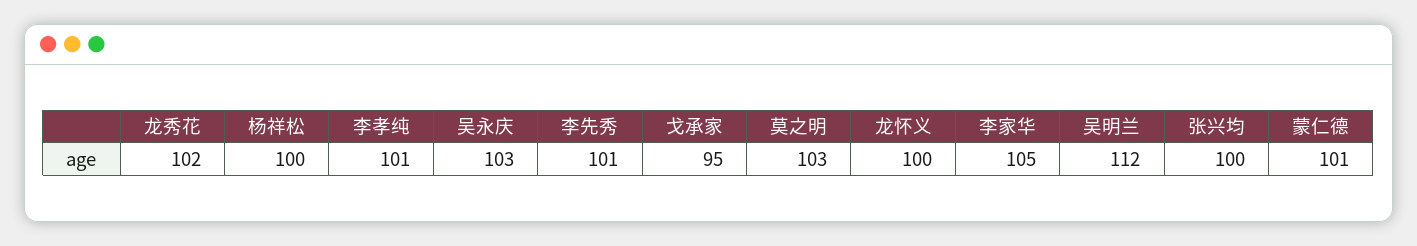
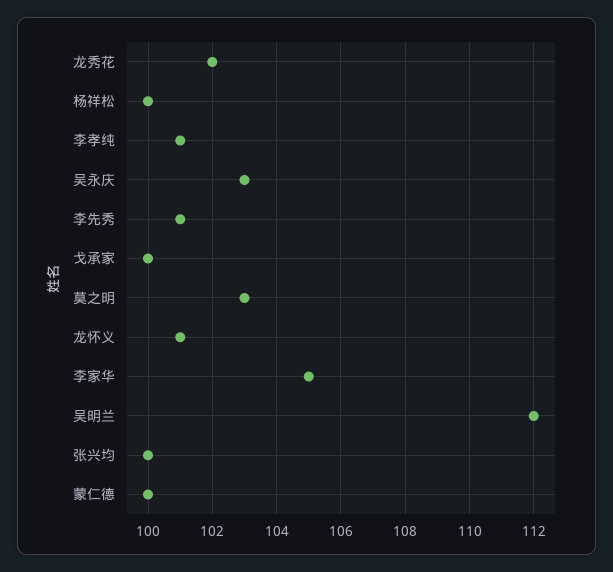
  {
    "龙秀花": 102,
    "杨祥松": 100,
    "李孝纯": 101,
    "吴永庆": 103,
    "李先秀": 101,
-   "戈承家": 95,
+   "戈承家": 100,
    "莫之明": 103,
-   "龙怀义": 100,
+   "龙怀义": 101,
    "李家华": 105,
    "吴明兰": 112,
    "张兴均": 100,
-   "蒙仁德": 101
+   "蒙仁德": 100
  }

